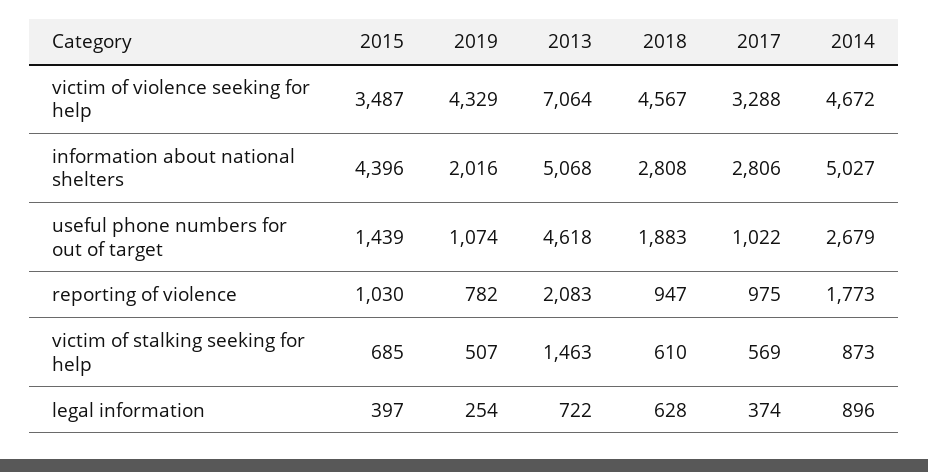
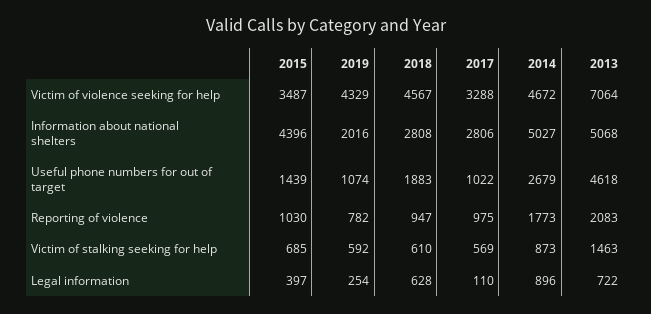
  {
    "2015": {
      "victim of violence seeking for help": 3487,
      "information about national shelters": 4396,
      "useful phone numbers for out of target": 1439,
      "reporting of violence": 1030,
      "victim of stalking seeking for help": 685,
      "legal information": 397
    },
    "2019": {
      "victim of violence seeking for help": 4329,
      "information about national shelters": 2016,
      "useful phone numbers for out of target": 1074,
      "reporting of violence": 782,
-     "victim of stalking seeking for help": 507,
+     "victim of stalking seeking for help": 592,
      "legal information": 254
    },
    "2013": {
      "victim of violence seeking for help": 7064,
      "information about national shelters": 5068,
      "useful phone numbers for out of target": 4618,
      "reporting of violence": 2083,
      "victim of stalking seeking for help": 1463,
      "legal information": 722
    },
    "2018": {
      "victim of violence seeking for help": 4567,
      "information about national shelters": 2808,
      "useful phone numbers for out of target": 1883,
      "reporting of violence": 947,
      "victim of stalking seeking for help": 610,
      "legal information": 628
    },
    "2017": {
      "victim of violence seeking for help": 3288,
      "information about national shelters": 2806,
      "useful phone numbers for out of target": 1022,
      "reporting of violence": 975,
      "victim of stalking seeking for help": 569,
-     "legal information": 374
+     "legal information": 110
    },
    "2014": {
      "victim of violence seeking for help": 4672,
      "information about national shelters": 5027,
      "useful phone numbers for out of target": 2679,
      "reporting of violence": 1773,
      "victim of stalking seeking for help": 873,
      "legal information": 896
    }
  }

